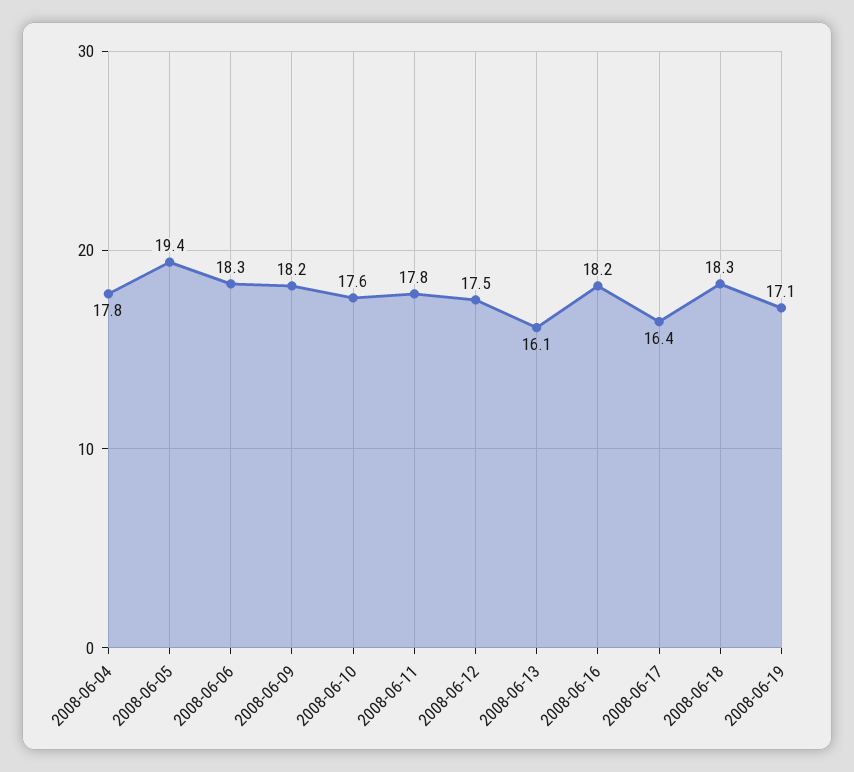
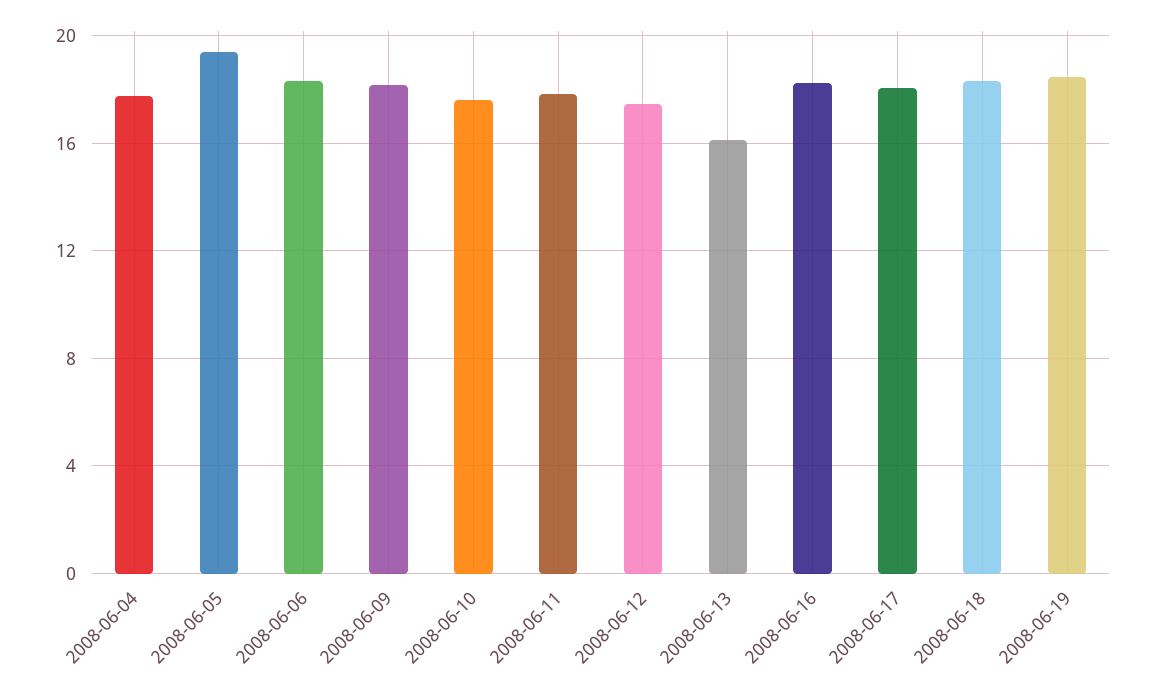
  {
    "2008-06-04": 17.8,
    "2008-06-05": 19.4,
    "2008-06-06": 18.3,
    "2008-06-09": 18.2,
    "2008-06-10": 17.6,
    "2008-06-11": 17.8,
    "2008-06-12": 17.5,
    "2008-06-13": 16.1,
    "2008-06-16": 18.2,
-   "2008-06-17": 16.4,
+   "2008-06-17": 18,
    "2008-06-18": 18.3,
-   "2008-06-19": 17.1
+   "2008-06-19": 18.5
  }

